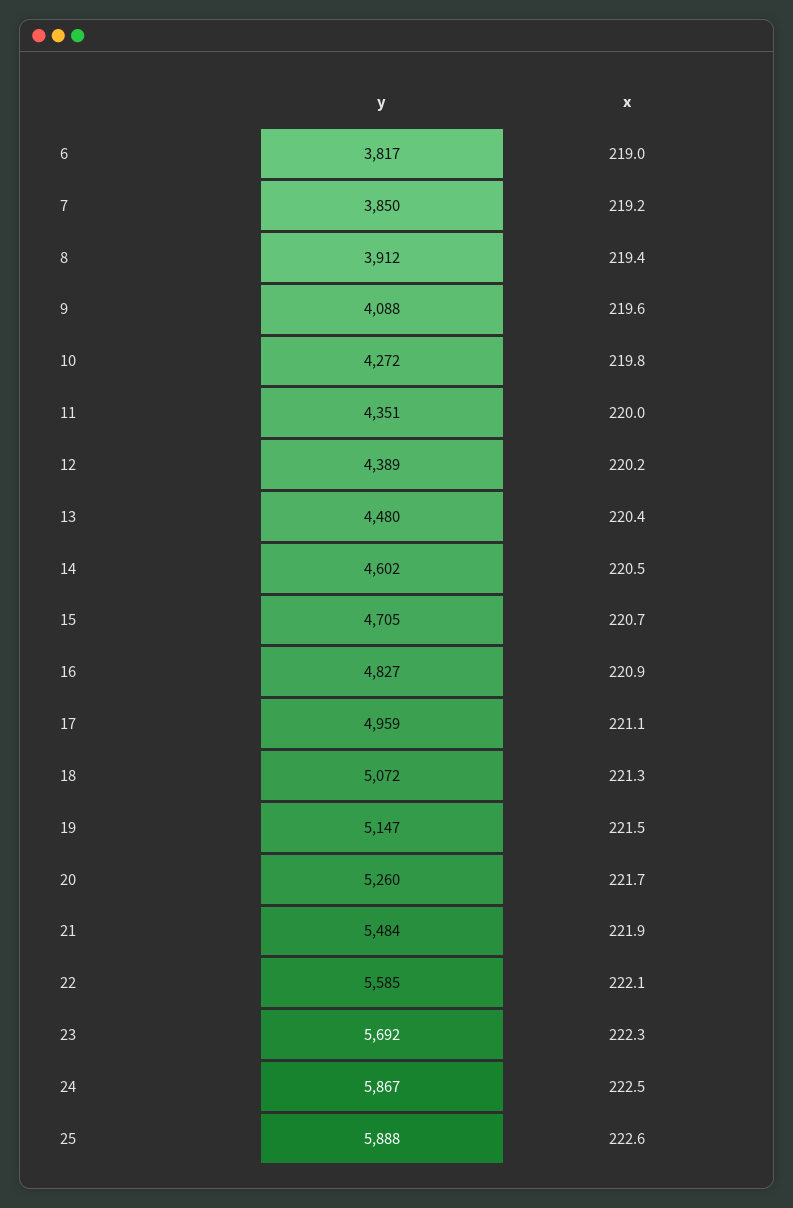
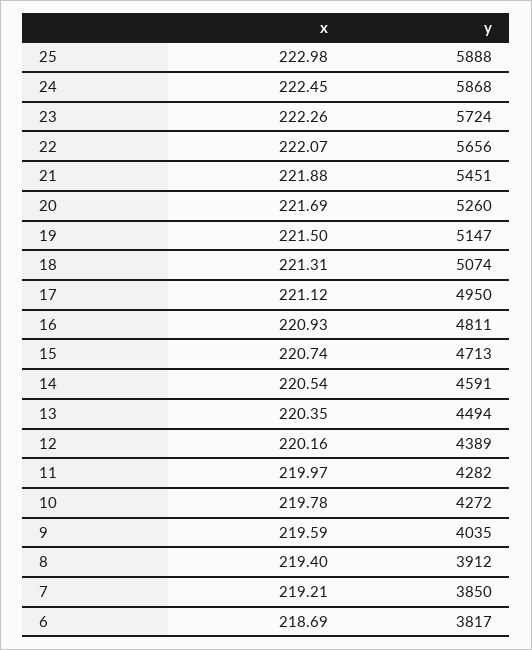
  {
    "y": {
      "6": 3817,
      "7": 3850,
      "8": 3912,
-     "9": 4088,
+     "9": 4035,
      "10": 4272,
-     "11": 4351,
+     "11": 4282,
      "12": 4389,
-     "13": 4480,
+     "13": 4494,
-     "14": 4602,
+     "14": 4591,
-     "15": 4705,
+     "15": 4713,
-     "16": 4827,
+     "16": 4811,
-     "17": 4959,
+     "17": 4950,
-     "18": 5072,
+     "18": 5074,
      "19": 5147,
      "20": 5260,
-     "21": 5484,
+     "21": 5451,
-     "22": 5585,
+     "22": 5656,
-     "23": 5692,
+     "23": 5724,
-     "24": 5867,
+     "24": 5868,
      "25": 5888
    },
    "x": {
-     "6": 219,
+     "6": 218.69,
      "7": 219.21,
      "8": 219.4,
      "9": 219.59,
      "10": 219.78,
      "11": 219.97,
      "12": 220.16,
      "13": 220.35,
      "14": 220.54,
      "15": 220.74,
      "16": 220.93,
      "17": 221.12,
      "18": 221.31,
      "19": 221.5,
      "20": 221.69,
      "21": 221.88,
      "22": 222.07,
      "23": 222.26,
      "24": 222.45,
-     "25": 222.6
+     "25": 222.98
    }
  }

